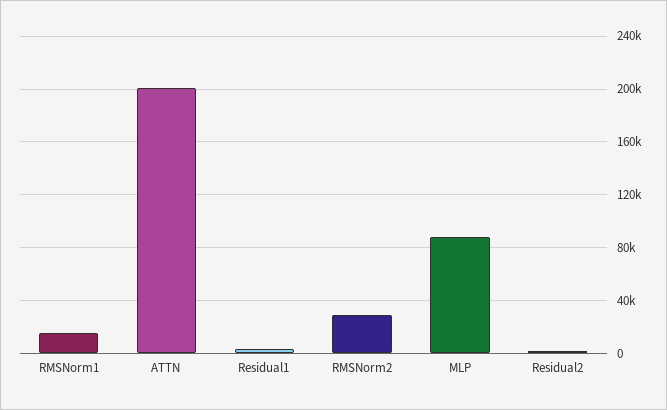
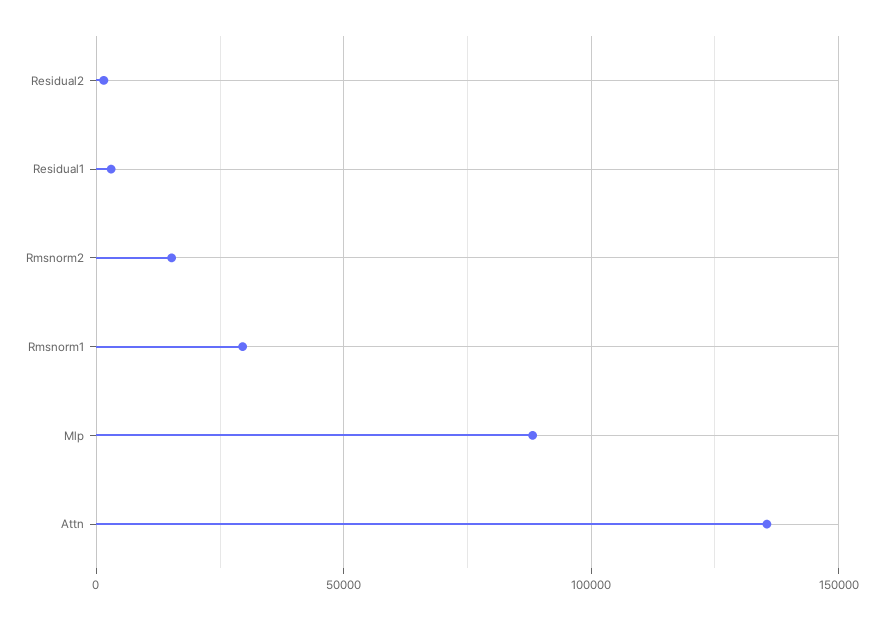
  {
-   "RMSNorm1": 15000,
+   "RMSNorm1": 30000,
-   "ATTN": 200000,
+   "ATTN": 135000,
    "Residual1": 5000,
-   "RMSNorm2": 30000,
+   "RMSNorm2": 15000,
    "MLP": 90000,
    "Residual2": 0
  }

